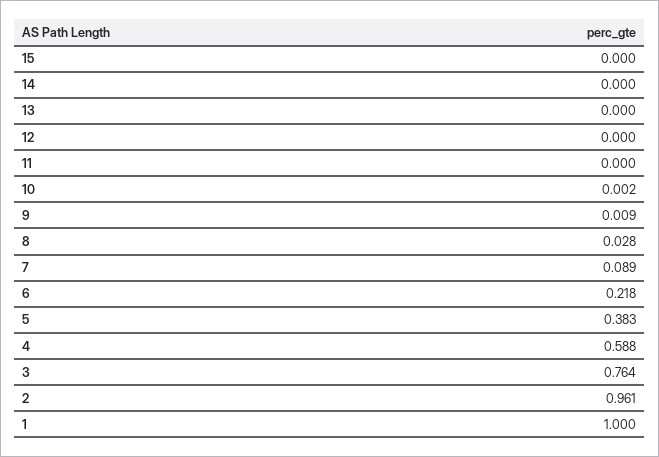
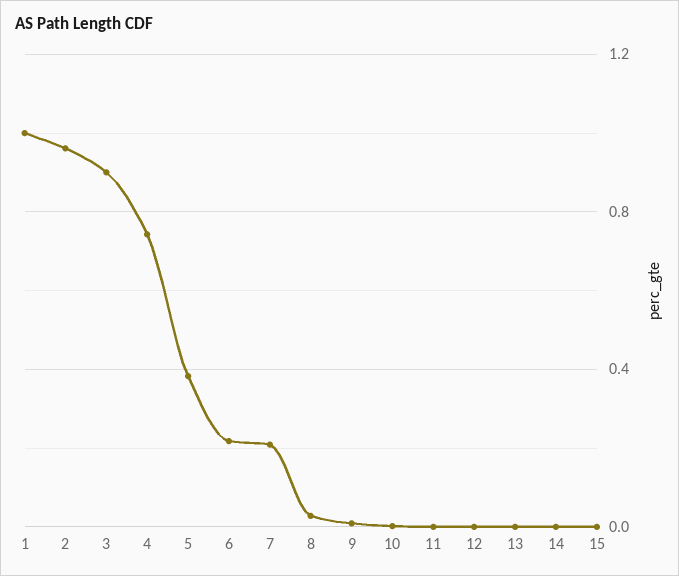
  {
    "15": 0,
    "14": 0,
    "13": 0,
    "12": 0,
    "11": 0,
    "10": 0.002,
    "9": 0.009,
    "8": 0.028,
-   "7": 0.089,
+   "7": 0.2,
    "6": 0.218,
    "5": 0.383,
-   "4": 0.588,
+   "4": 0.75,
-   "3": 0.764,
+   "3": 0.9,
    "2": 0.961,
    "1": 1
  }

